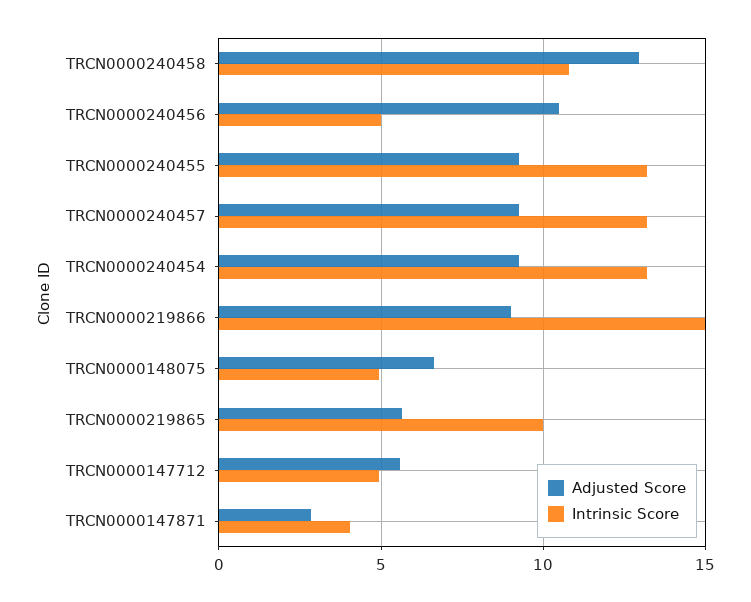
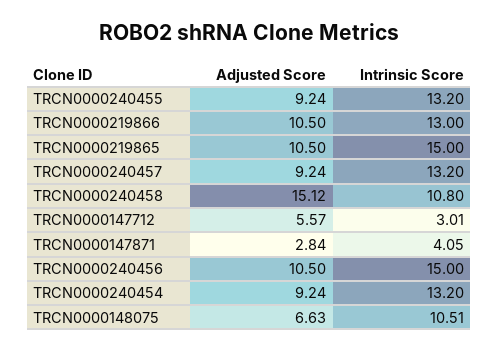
  {
    "Adjusted Score": {
-     "TRCN0000240458": 13,
+     "TRCN0000240458": 15.12,
      "TRCN0000240456": 10.5,
      "TRCN0000240455": 9.24,
      "TRCN0000240457": 9.24,
      "TRCN0000240454": 9.24,
-     "TRCN0000219866": 9,
+     "TRCN0000219866": 10.5,
      "TRCN0000148075": 6.63,
-     "TRCN0000219865": 5.5,
+     "TRCN0000219865": 10.5,
      "TRCN0000147712": 5.57,
      "TRCN0000147871": 2.84
    },
    "Intrinsic Score": {
      "TRCN0000240458": 10.8,
-     "TRCN0000240456": 5,
+     "TRCN0000240456": 15,
      "TRCN0000240455": 13.2,
      "TRCN0000240457": 13.2,
      "TRCN0000240454": 13.2,
-     "TRCN0000219866": 15,
+     "TRCN0000219866": 13,
-     "TRCN0000148075": 5,
+     "TRCN0000148075": 10.51,
-     "TRCN0000219865": 10,
+     "TRCN0000219865": 15,
-     "TRCN0000147712": 5,
+     "TRCN0000147712": 3.01,
      "TRCN0000147871": 4.05
    }
  }

